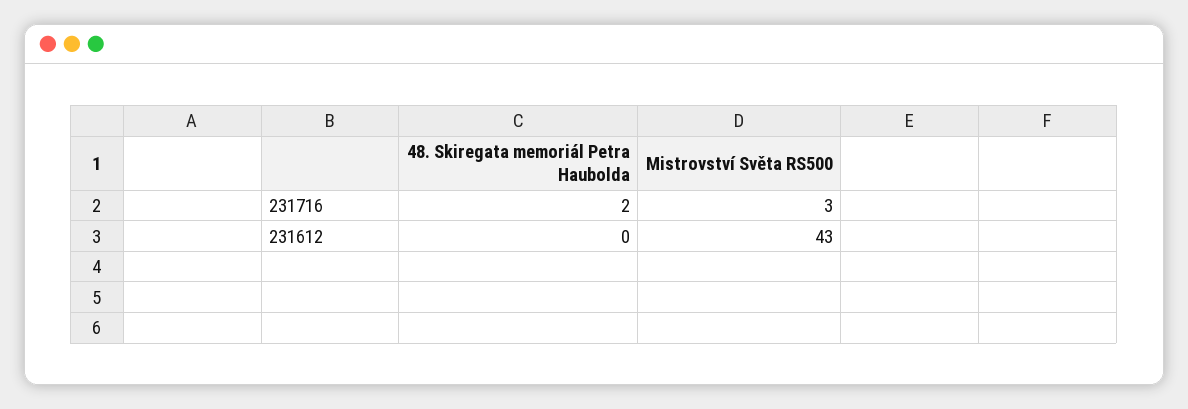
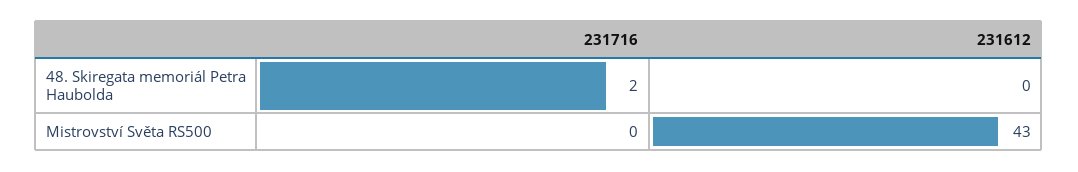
  {
    "48. Skiregata memoriál Petra Haubolda": {
      "231716": 2,
      "231612": 0
    },
    "Mistrovství Světa RS500": {
-     "231716": 3,
+     "231716": 0,
      "231612": 43
    }
  }

